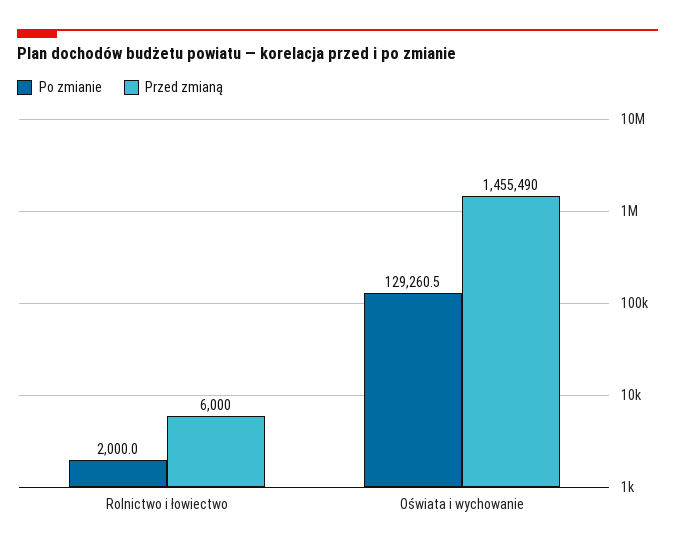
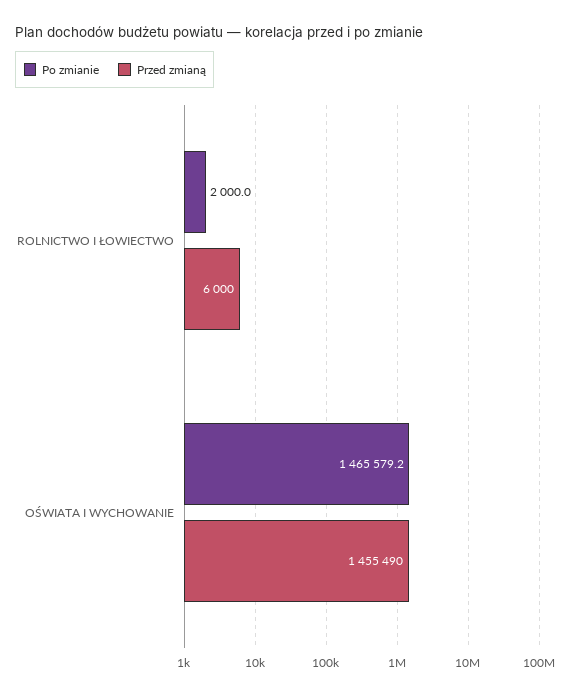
  {
    "Po zmianie": {
      "Rolnictwo i łowiectwo": 2000,
-     "Oświata i wychowanie": 129260.5
+     "Oświata i wychowanie": 1465579.2
    },
    "Przed zmianą": {
      "Rolnictwo i łowiectwo": 6000,
      "Oświata i wychowanie": 1455490
    }
  }

